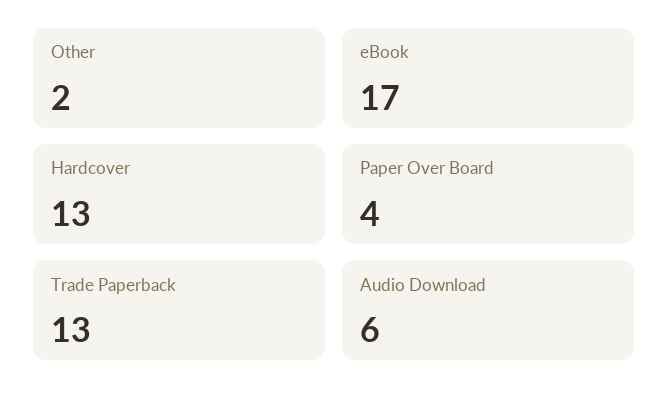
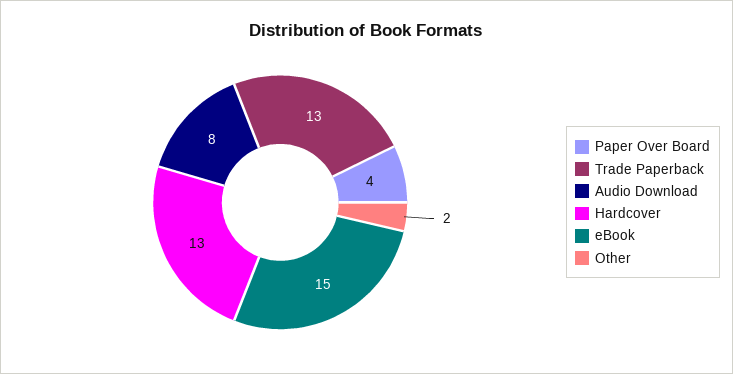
  {
    "Other": 2,
-   "eBook": 17,
+   "eBook": 15,
    "Hardcover": 13,
    "Paper Over Board": 4,
    "Trade Paperback": 13,
-   "Audio Download": 6
+   "Audio Download": 8
  }

